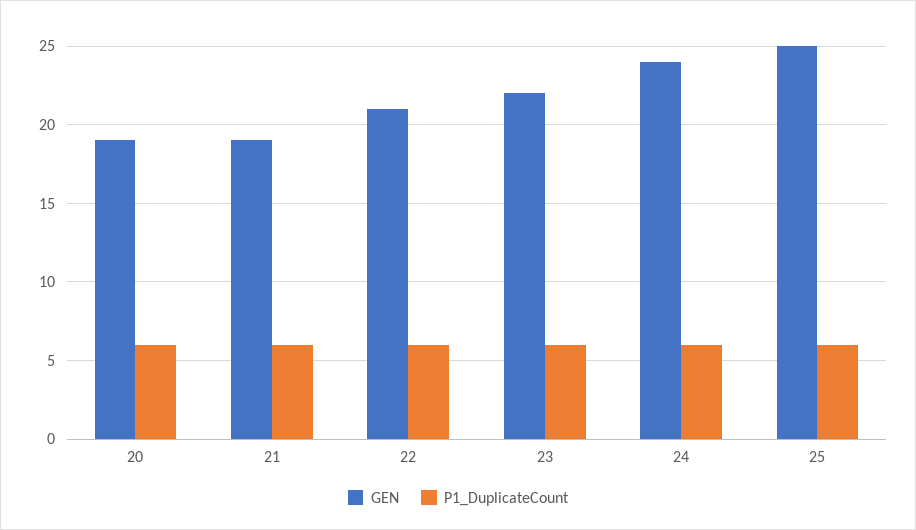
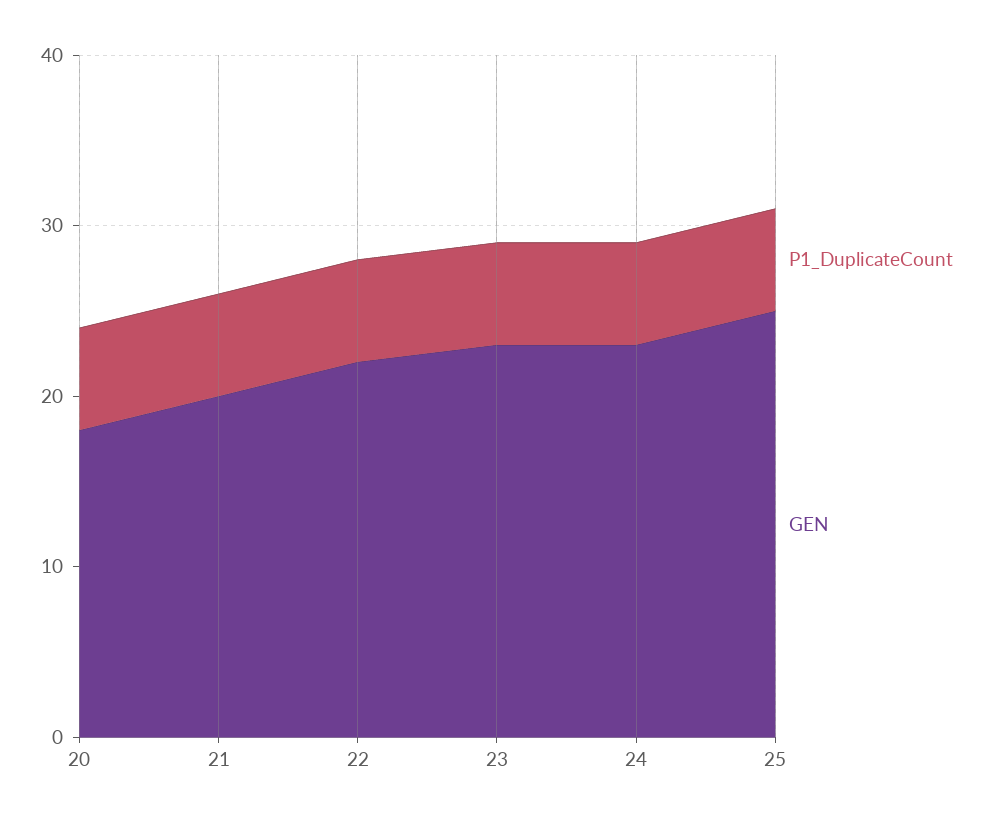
  {
    "GEN": {
-     "20": 19,
+     "20": 18,
-     "21": 19,
+     "21": 20,
-     "22": 21,
+     "22": 22,
-     "23": 22,
+     "23": 23,
-     "24": 24,
+     "24": 23,
      "25": 25
    },
    "P1_DuplicateCount": {
      "20": 6,
      "21": 6,
      "22": 6,
      "23": 6,
      "24": 6,
      "25": 6
    }
  }

